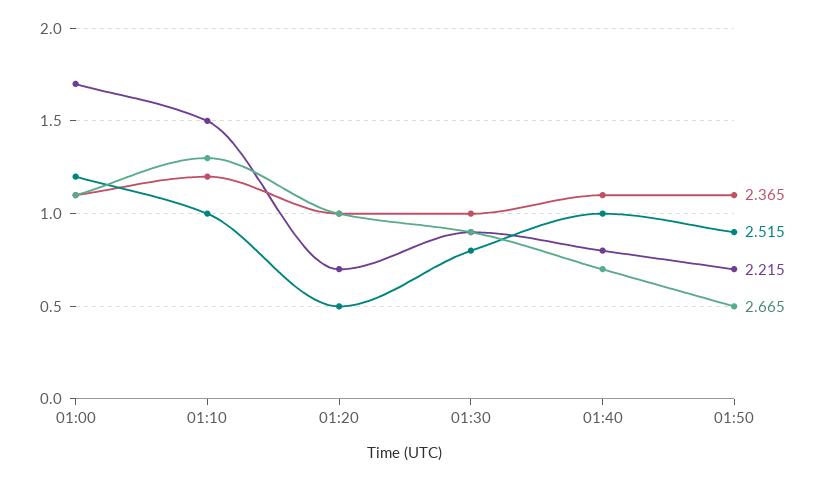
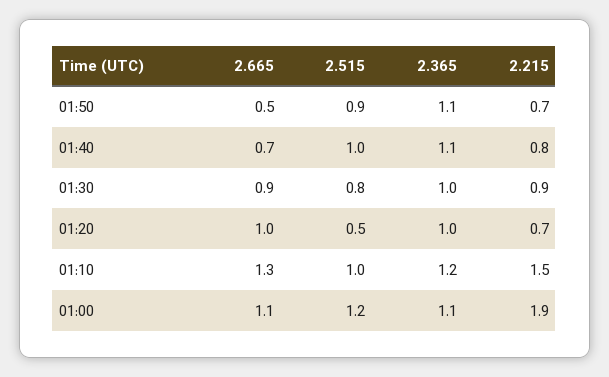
  {
    "2.365": {
      "01:00": 1.1,
      "01:10": 1.2,
      "01:20": 1,
      "01:30": 1,
      "01:40": 1.1,
      "01:50": 1.1
    },
    "2.515": {
      "01:00": 1.2,
      "01:10": 1,
      "01:20": 0.5,
      "01:30": 0.8,
      "01:40": 1,
      "01:50": 0.9
    },
    "2.215": {
-     "01:00": 1.7,
+     "01:00": 1.9,
      "01:10": 1.5,
      "01:20": 0.7,
      "01:30": 0.9,
      "01:40": 0.8,
      "01:50": 0.7
    },
    "2.665": {
      "01:00": 1.1,
      "01:10": 1.3,
      "01:20": 1,
      "01:30": 0.9,
      "01:40": 0.7,
      "01:50": 0.5
    }
  }

